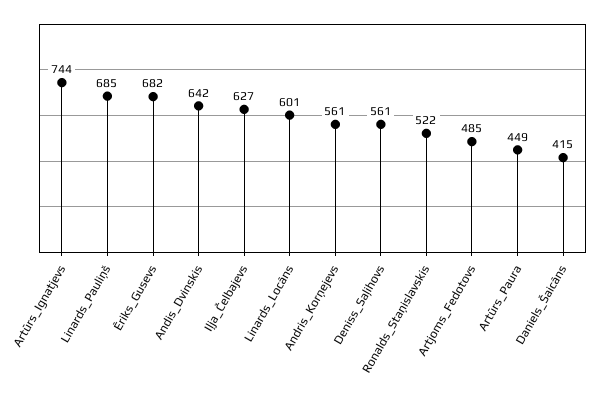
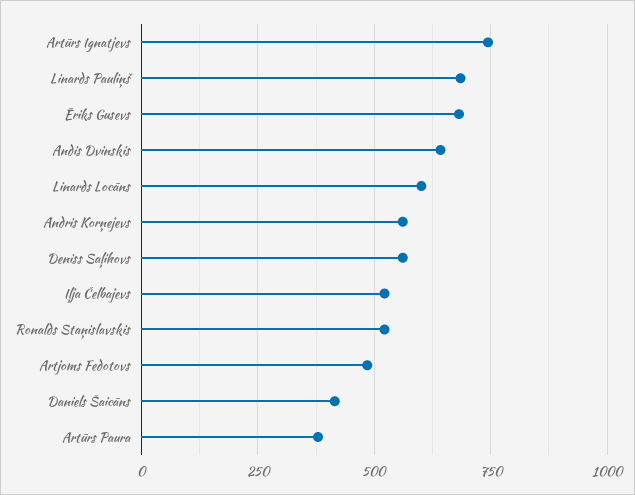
  {
    "Artūrs_Ignatjevs": 744,
    "Linards_Pauliņš": 685,
    "Ēriks_Gusevs": 682,
    "Andis_Dvinskis": 642,
-   "Iļja_Čelbajevs": 627,
+   "Iļja_Čelbajevs": 525,
    "Linards_Locāns": 601,
    "Andris_Korņejevs": 561,
    "Deniss_Saļihovs": 561,
    "Ronalds_Staņislavskis": 522,
    "Artjoms_Fedotovs": 485,
-   "Artūrs_Paura": 449,
+   "Artūrs_Paura": 375,
    "Daniels_Šaicāns": 415
  }

